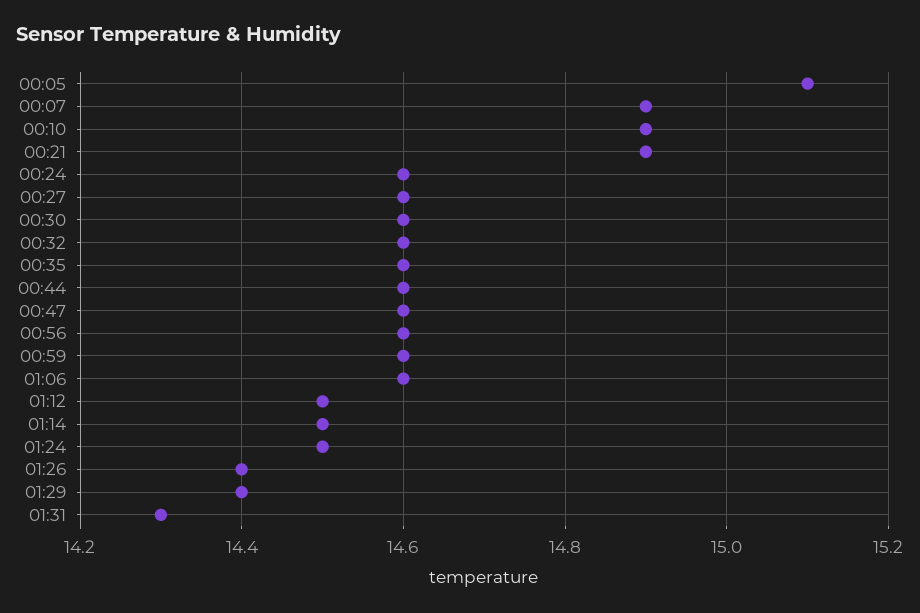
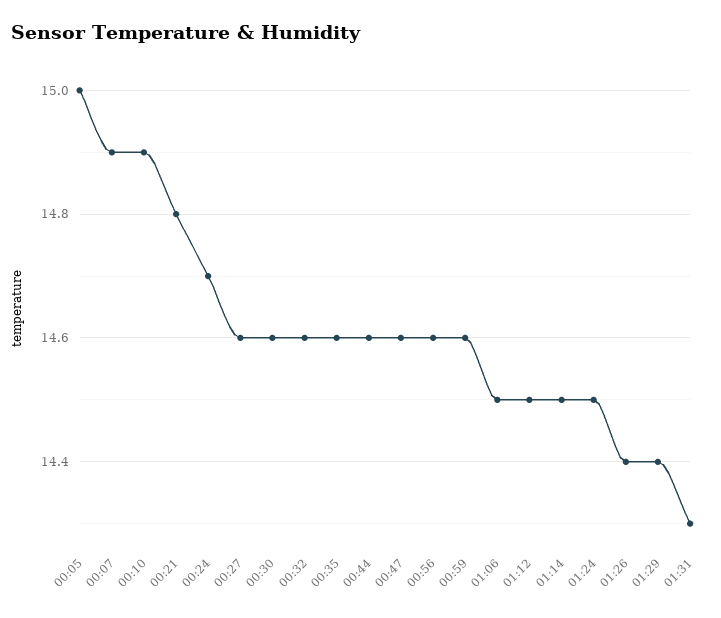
  {
-   "00:05": 15.1,
+   "00:05": 15,
    "00:07": 14.9,
    "00:10": 14.9,
-   "00:21": 14.9,
+   "00:21": 14.8,
-   "00:24": 14.6,
+   "00:24": 14.7,
    "00:27": 14.6,
    "00:30": 14.6,
    "00:32": 14.6,
    "00:35": 14.6,
    "00:44": 14.6,
    "00:47": 14.6,
    "00:56": 14.6,
    "00:59": 14.6,
-   "01:06": 14.6,
+   "01:06": 14.5,
    "01:12": 14.5,
    "01:14": 14.5,
    "01:24": 14.5,
    "01:26": 14.4,
    "01:29": 14.4,
    "01:31": 14.3
  }

